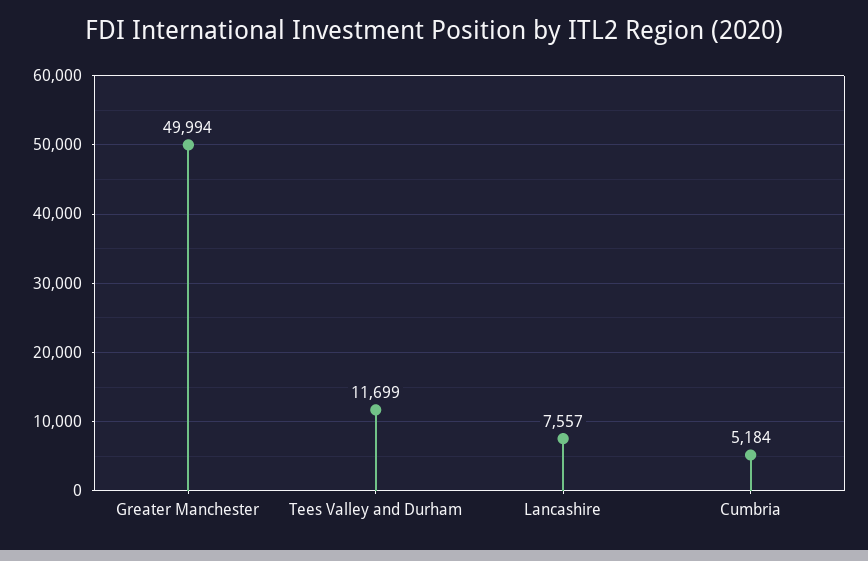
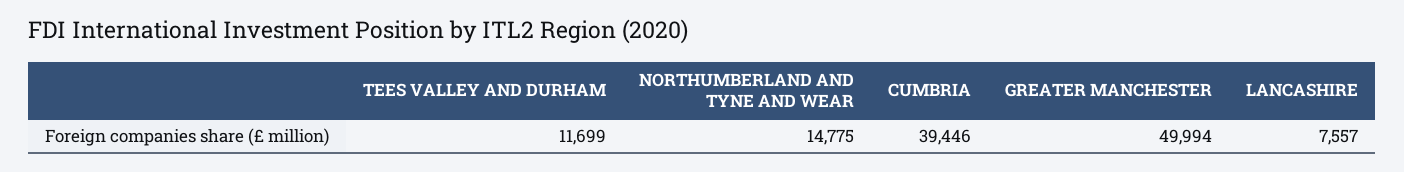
  {
    "Greater Manchester": 49994,
    "Tees Valley and Durham": 11699,
    "Lancashire": 7557,
-   "Cumbria": 5184
+   "Cumbria": 39446,
+   "NORTHUMBERLAND AND TYNE AND WEAR": 14775
  }

